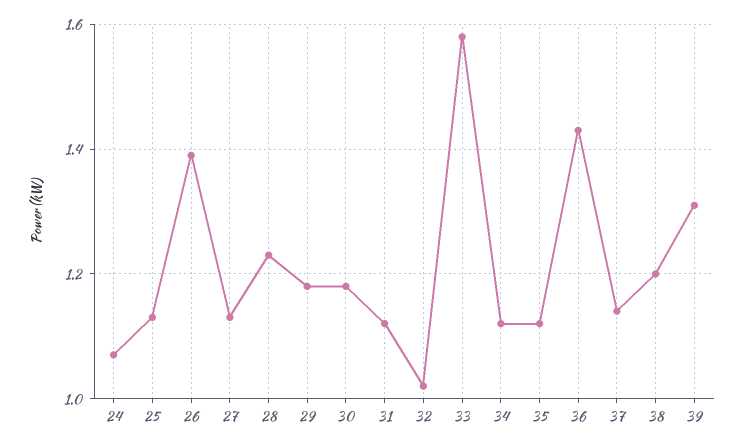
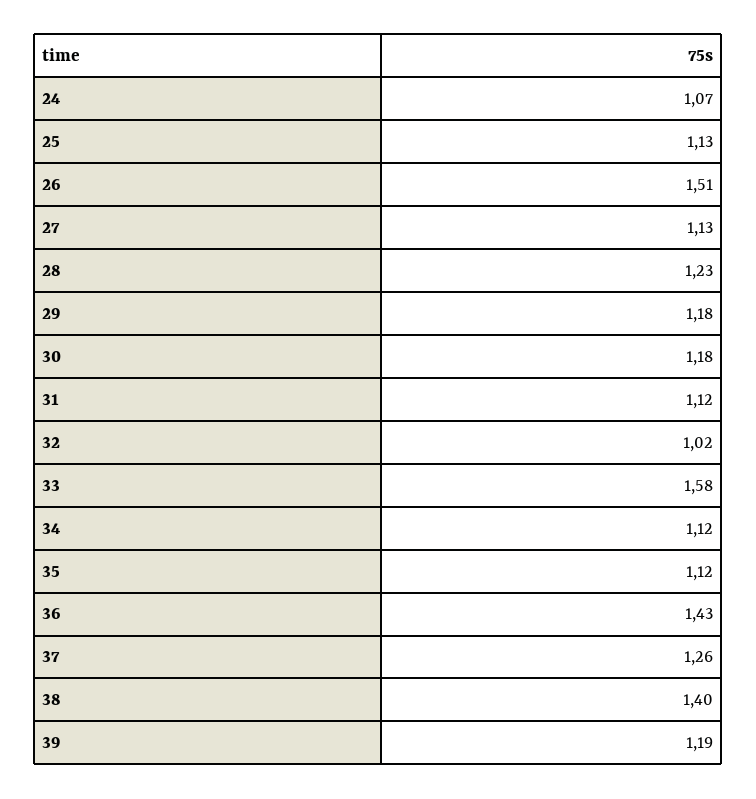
  {
    "24": 1.07,
    "25": 1.13,
-   "26": 1.4,
+   "26": 1.51,
    "27": 1.13,
    "28": 1.23,
    "29": 1.18,
    "30": 1.18,
    "31": 1.12,
    "32": 1.02,
    "33": 1.58,
    "34": 1.12,
    "35": 1.12,
    "36": 1.43,
-   "37": 1.15,
+   "37": 1.26,
-   "38": 1.2,
+   "38": 1.4,
-   "39": 1.3
+   "39": 1.19
  }

